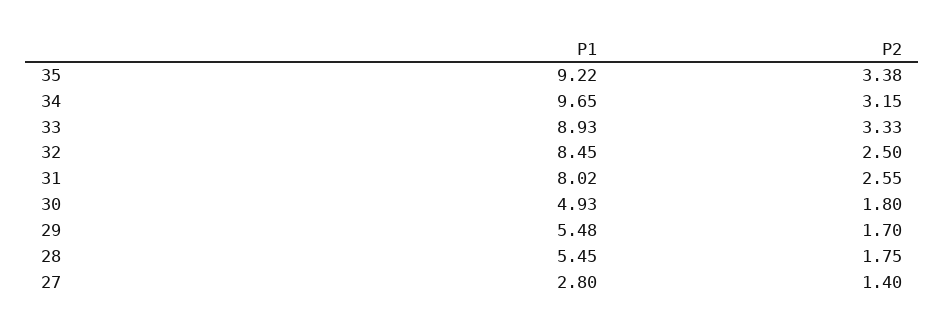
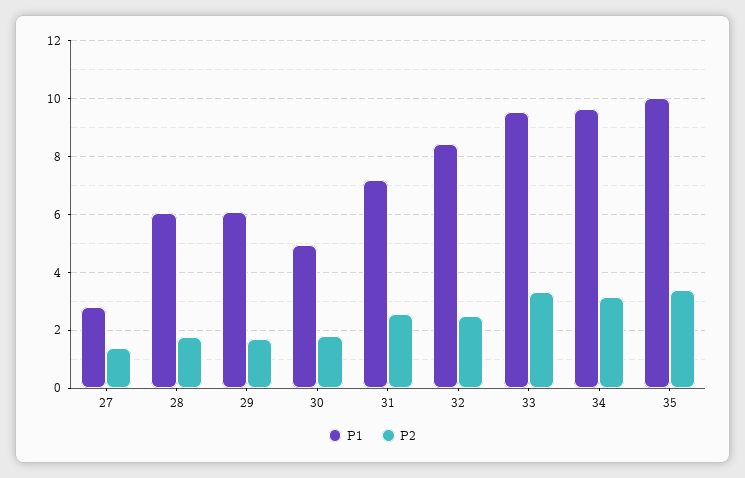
  {
    "P1": {
-     "35": 9.22,
+     "35": 10,
      "34": 9.65,
-     "33": 8.93,
+     "33": 9.5,
      "32": 8.45,
-     "31": 8.02,
+     "31": 7.25,
      "30": 4.93,
-     "29": 5.48,
+     "29": 6,
-     "28": 5.45,
+     "28": 6,
      "27": 2.8
    },
    "P2": {
      "35": 3.38,
      "34": 3.15,
      "33": 3.33,
      "32": 2.5,
      "31": 2.55,
      "30": 1.8,
      "29": 1.7,
      "28": 1.75,
      "27": 1.4
    }
  }

